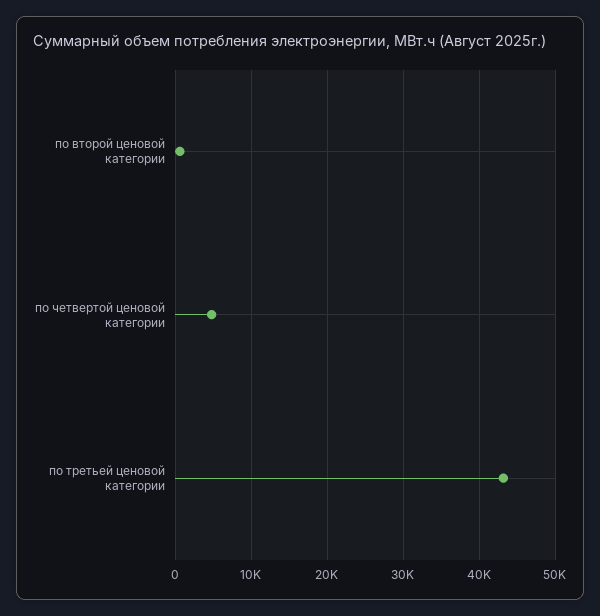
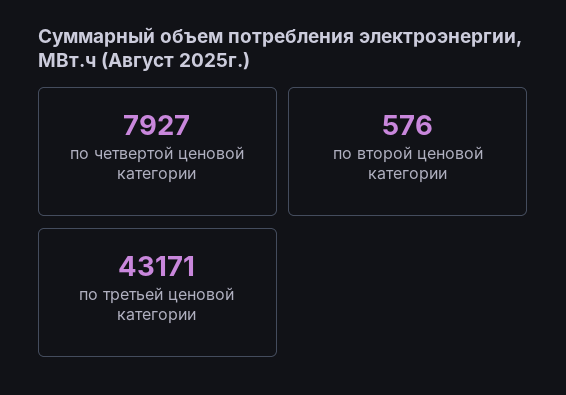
  {
    "по второй ценовой категории": 576,
-   "по четвертой ценовой категории": 5000,
+   "по четвертой ценовой категории": 7927,
    "по третьей ценовой категории": 43171
  }

